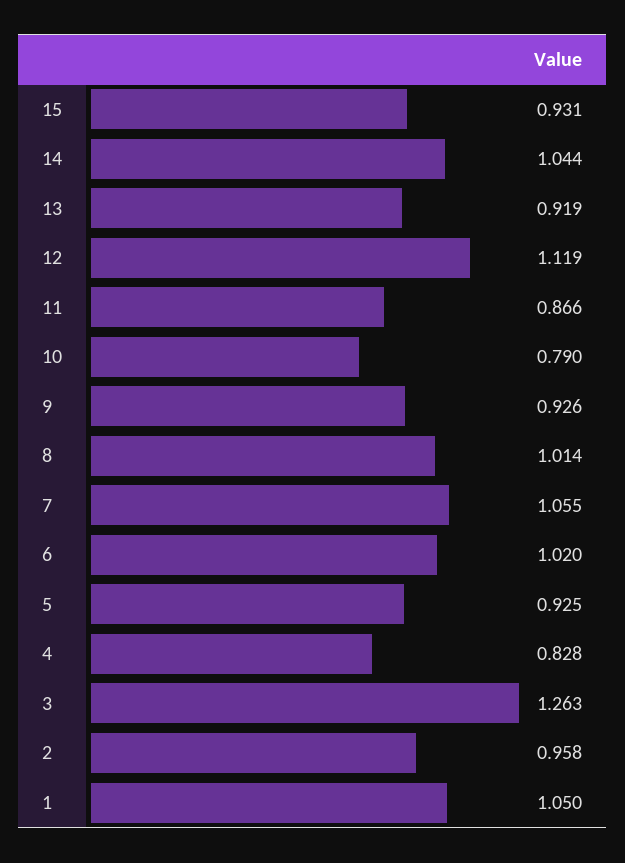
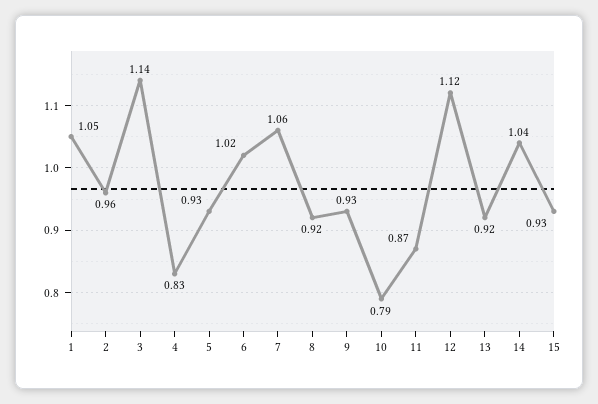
  {
    "15": 0.931,
    "14": 1.044,
    "13": 0.919,
    "12": 1.119,
    "11": 0.866,
    "10": 0.79,
    "9": 0.926,
-   "8": 1.014,
+   "8": 0.92,
    "7": 1.055,
    "6": 1.02,
    "5": 0.925,
    "4": 0.828,
-   "3": 1.263,
+   "3": 1.14,
    "2": 0.958,
    "1": 1.05
  }

